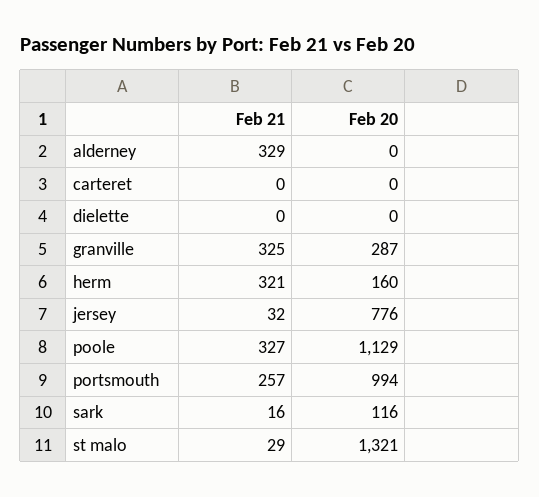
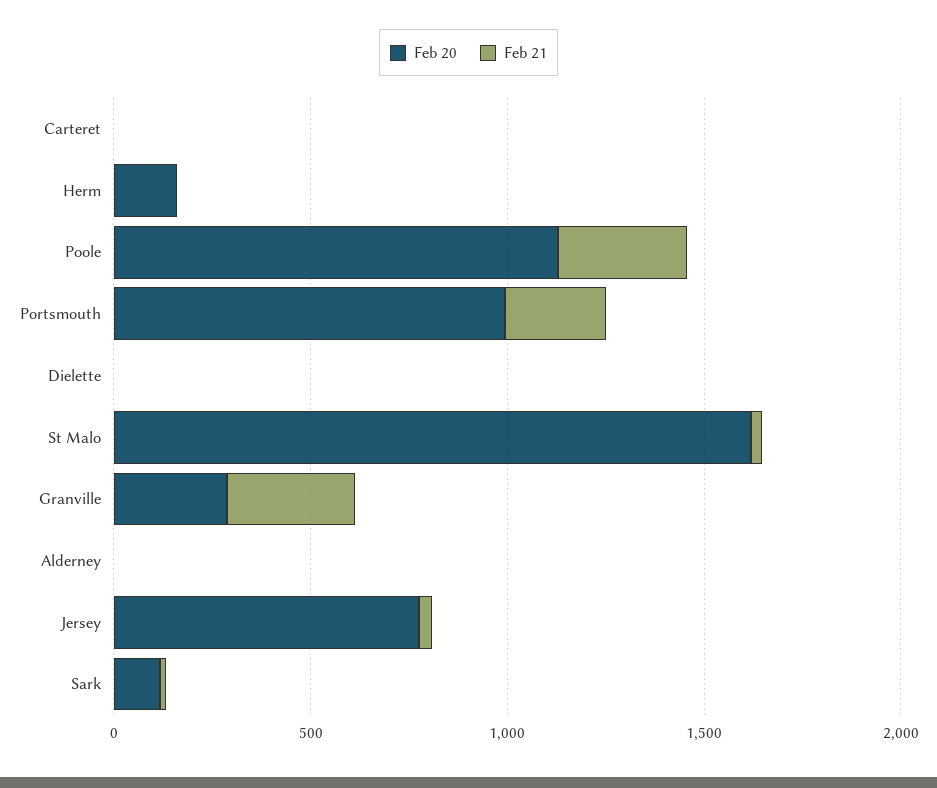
  {
    "Feb 21": {
-     "alderney": 329,
+     "alderney": 0,
      "carteret": 0,
      "dielette": 0,
      "granville": 325,
-     "herm": 321,
+     "herm": 0,
      "jersey": 32,
      "poole": 327,
      "portsmouth": 257,
      "sark": 16,
      "st malo": 29
    },
    "Feb 20": {
      "alderney": 0,
      "carteret": 0,
      "dielette": 0,
      "granville": 287,
      "herm": 160,
      "jersey": 776,
      "poole": 1129,
      "portsmouth": 994,
      "sark": 116,
-     "st malo": 1321
+     "st malo": 1600
    }
  }

